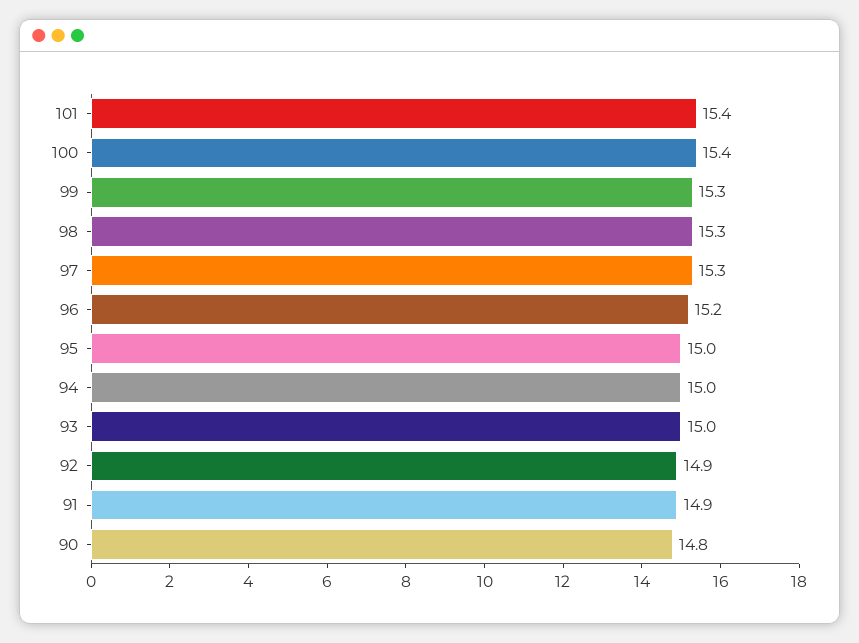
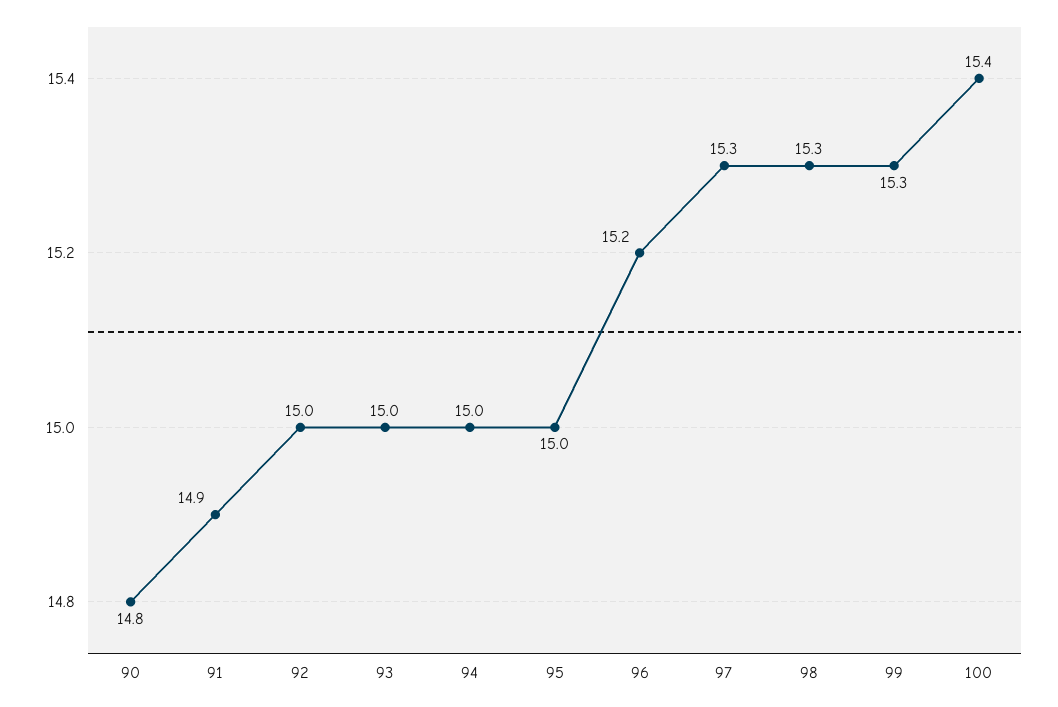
  {
-   "101": 15.4,
    "100": 15.4,
    "99": 15.3,
    "98": 15.3,
    "97": 15.3,
    "96": 15.2,
    "95": 15,
    "94": 15,
    "93": 15,
-   "92": 14.9,
+   "92": 15,
    "91": 14.9,
    "90": 14.8
  }

